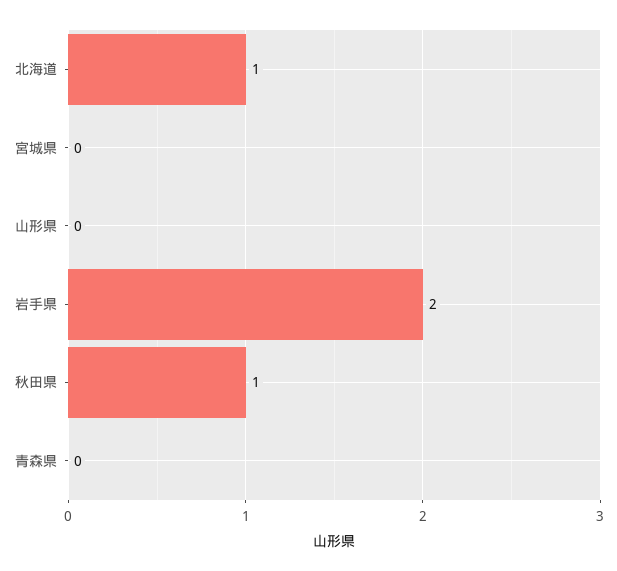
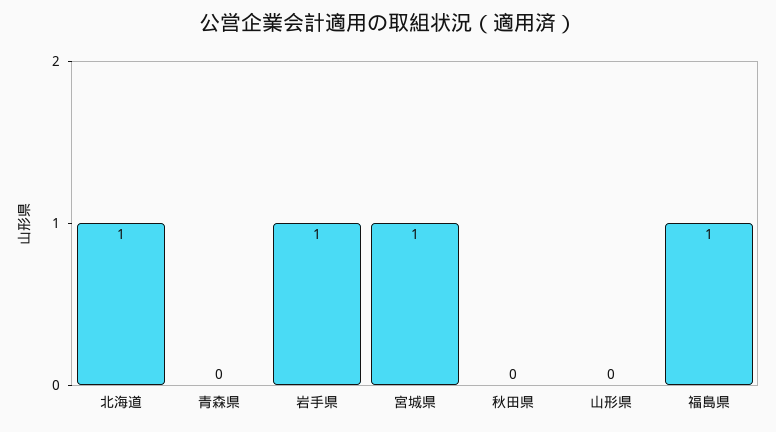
  {
    "北海道": 1,
-   "宮城県": 0,
+   "宮城県": 1,
    "山形県": 0,
-   "岩手県": 2,
+   "岩手県": 1,
-   "秋田県": 1,
+   "秋田県": 0,
-   "青森県": 0
+   "青森県": 0,
+   "福島県": 1
  }

